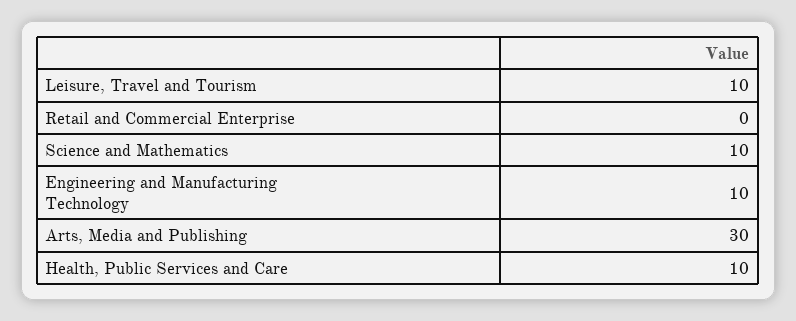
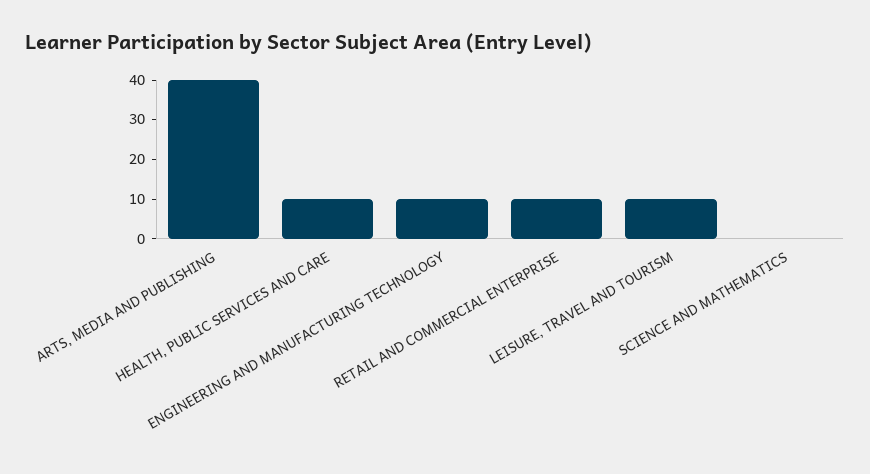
  {
    "Leisure, Travel and Tourism": 10,
-   "Retail and Commercial Enterprise": 0,
+   "Retail and Commercial Enterprise": 10,
-   "Science and Mathematics": 10,
+   "Science and Mathematics": 0,
    "Engineering and Manufacturing Technology": 10,
-   "Arts, Media and Publishing": 30,
+   "Arts, Media and Publishing": 40,
    "Health, Public Services and Care": 10
  }

